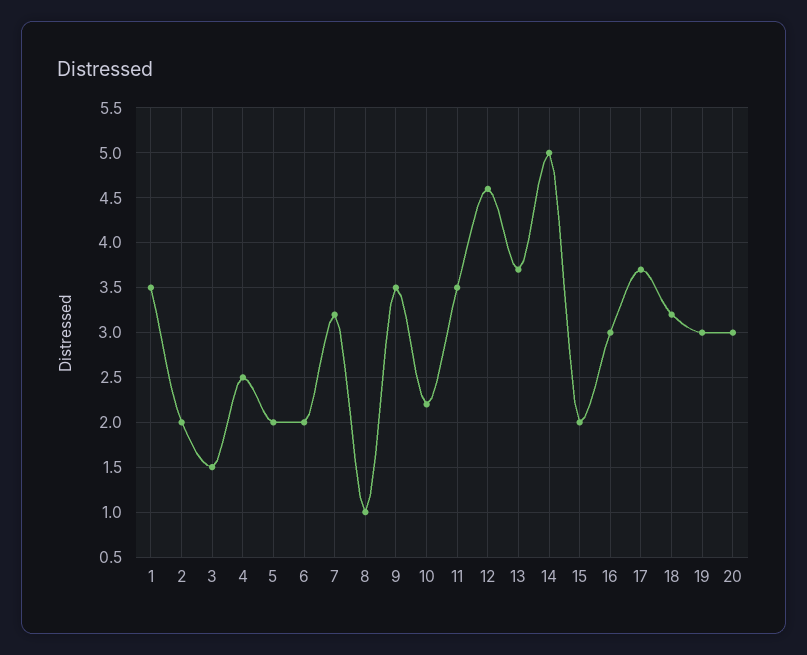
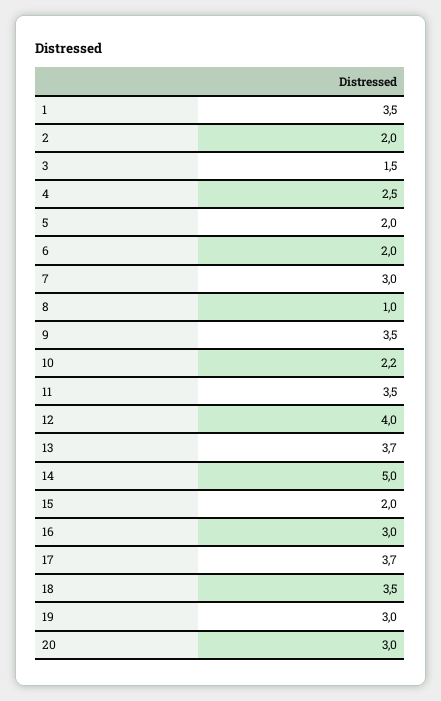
  {
    "1": 3.5,
    "2": 2,
    "3": 1.5,
    "4": 2.5,
    "5": 2,
    "6": 2,
-   "7": 3.2,
+   "7": 3,
    "8": 1,
    "9": 3.5,
    "10": 2.2,
    "11": 3.5,
-   "12": 4.6,
+   "12": 4,
    "13": 3.7,
    "14": 5,
    "15": 2,
    "16": 3,
    "17": 3.7,
-   "18": 3.2,
+   "18": 3.5,
    "19": 3,
    "20": 3
  }

